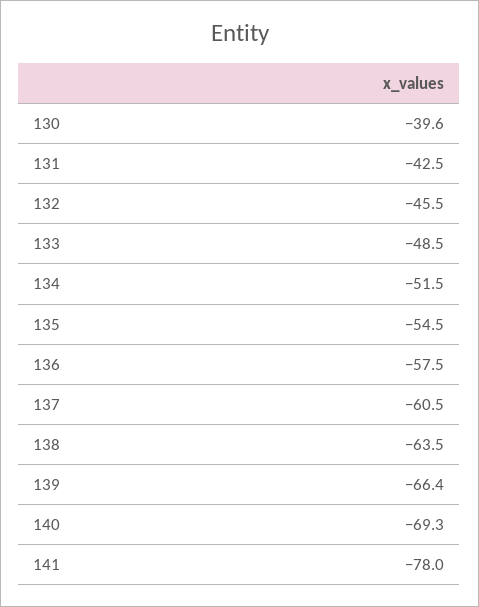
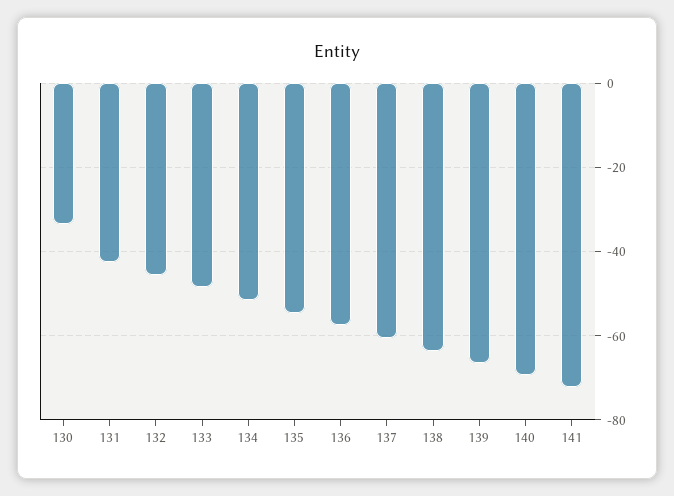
  {
-   "130": -39.6,
+   "130": -34,
    "131": -42.5,
    "132": -45.5,
    "133": -48.5,
    "134": -51.5,
    "135": -54.5,
    "136": -57.5,
    "137": -60.5,
    "138": -63.5,
    "139": -66.4,
    "140": -69.3,
-   "141": -78
+   "141": -72
  }

